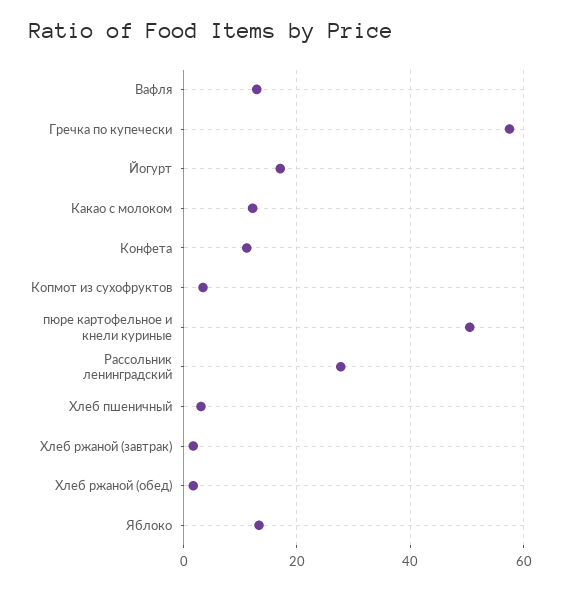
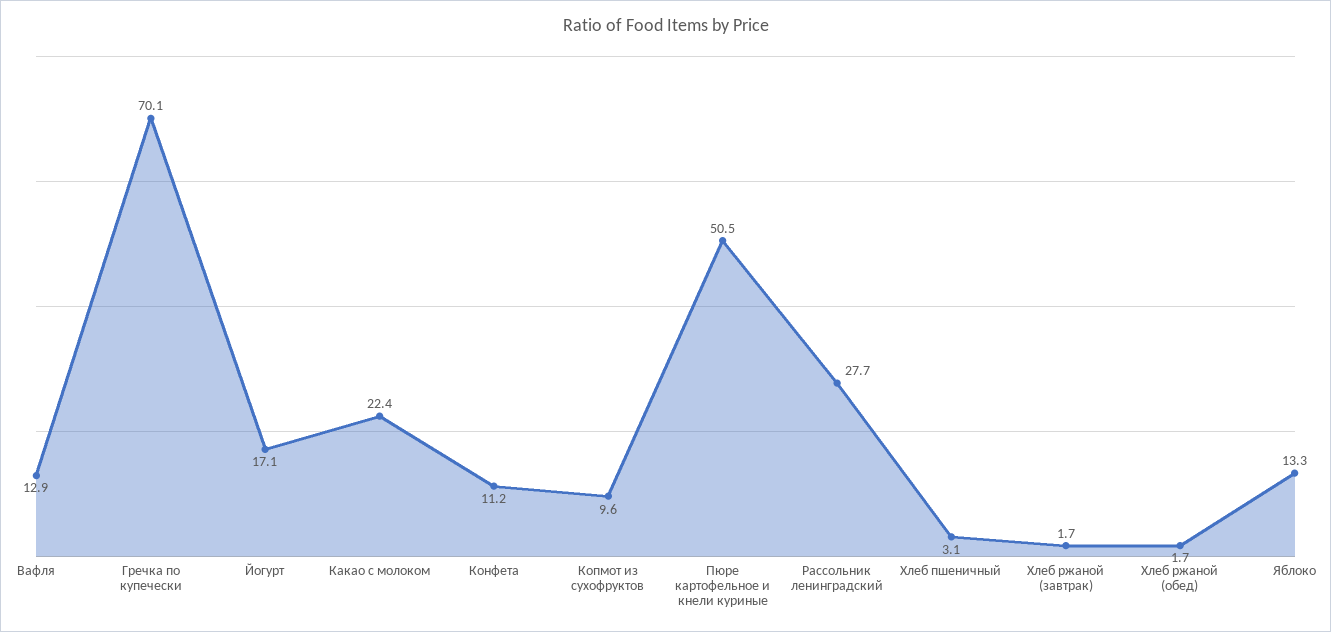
  {
    "Вафля": 12.9,
-   "Гречка по купечески": 58,
+   "Гречка по купечески": 70.1,
    "Йогурт": 17.1,
-   "Какао с молоком": 12,
+   "Какао с молоком": 22.4,
    "Конфета": 11.2,
-   "Копмот из сухофруктов": 4,
+   "Копмот из сухофруктов": 9.6,
    "пюре картофельное и кнели куриные": 50.5,
    "Рассольник ленинградский": 27.7,
    "Хлеб пшеничный": 3.1,
    "Хлеб ржаной (завтрак)": 1.7,
    "Хлеб ржаной (обед)": 1.7,
    "Яблоко": 13.3
  }

